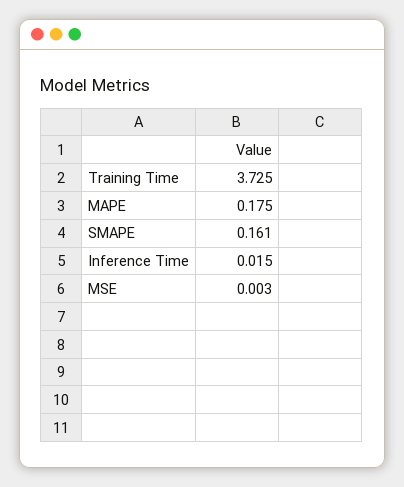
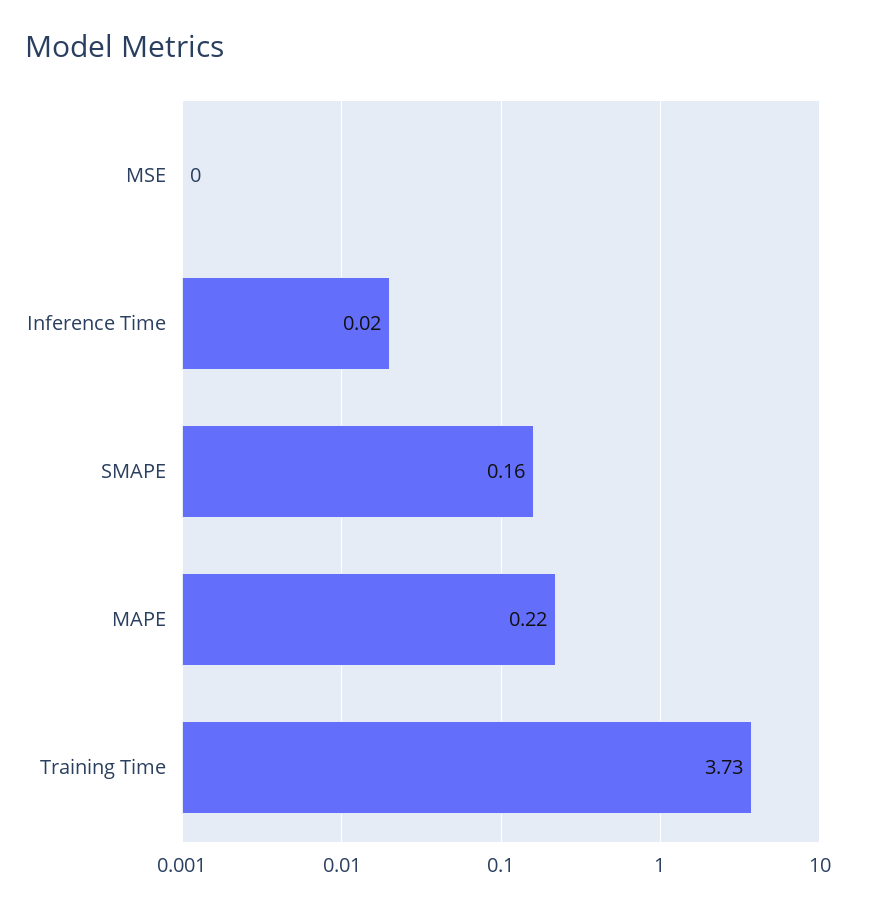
  {
    "Training Time": 3.725,
-   "MAPE": 0.175,
+   "MAPE": 0.22,
    "SMAPE": 0.161,
    "Inference Time": 0.015,
    "MSE": 0.003
  }

